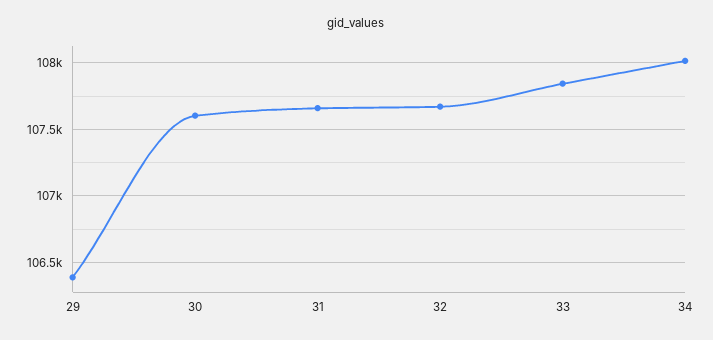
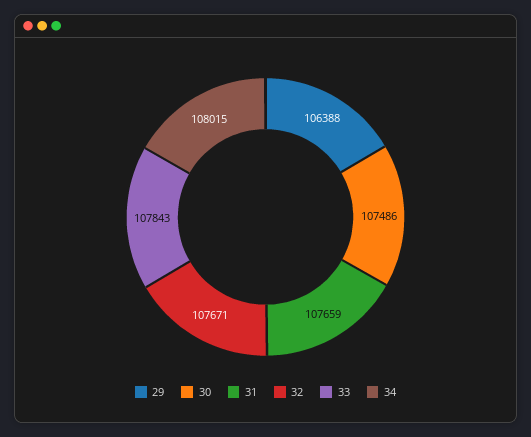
  {
    "29": 106388,
-   "30": 107600,
+   "30": 107486,
    "31": 107659,
    "32": 107671,
    "33": 107843,
    "34": 108015
  }

